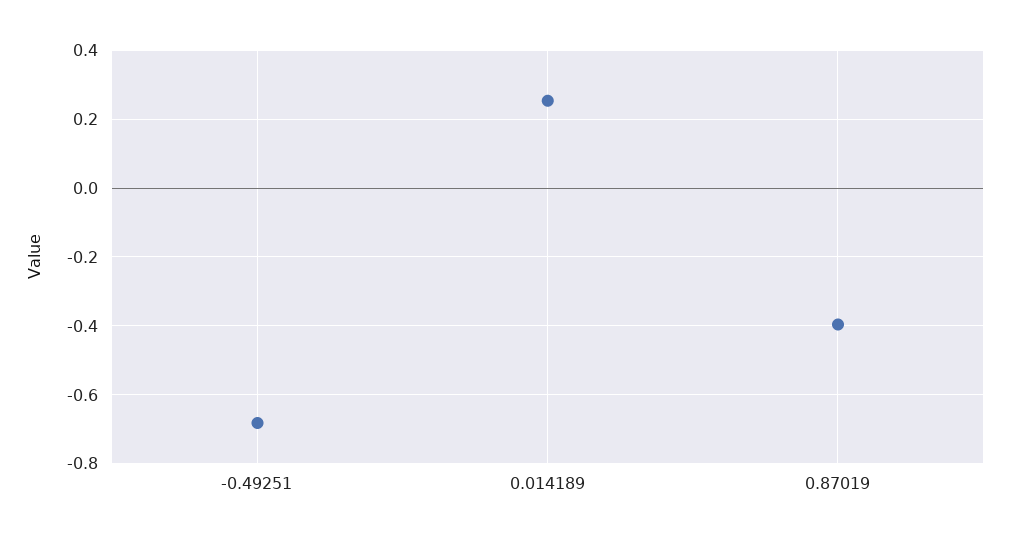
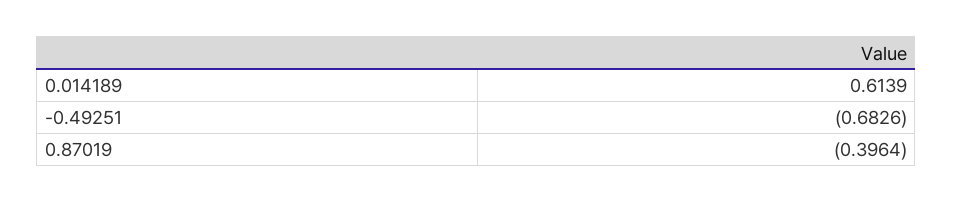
  {
    "-0.49251": -0.6826,
-   "0.014189": 0.26,
+   "0.014189": 0.6139,
    "0.87019": -0.3964
  }

